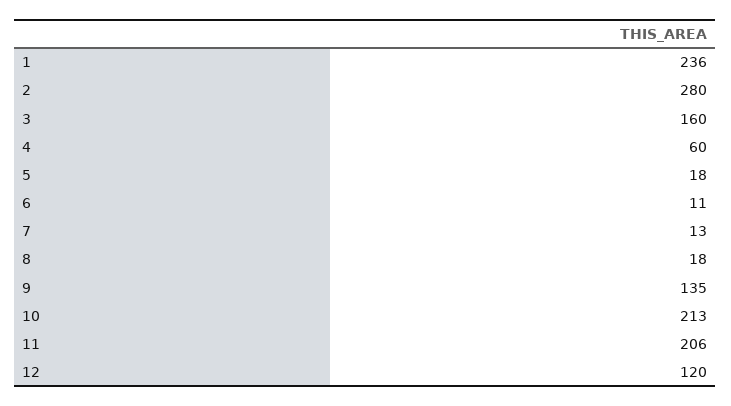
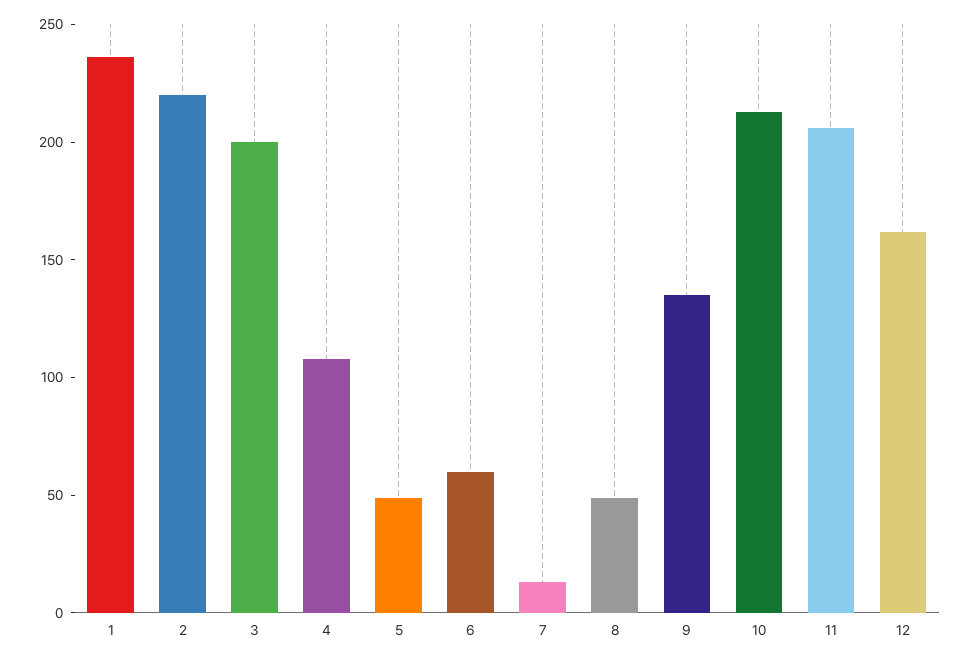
  {
    "1": 236,
-   "2": 280,
+   "2": 220,
-   "3": 160,
+   "3": 200,
-   "4": 60,
+   "4": 110,
-   "5": 18,
+   "5": 50,
-   "6": 11,
+   "6": 60,
    "7": 13,
-   "8": 18,
+   "8": 50,
    "9": 135,
    "10": 213,
    "11": 206,
-   "12": 120
+   "12": 160
  }

